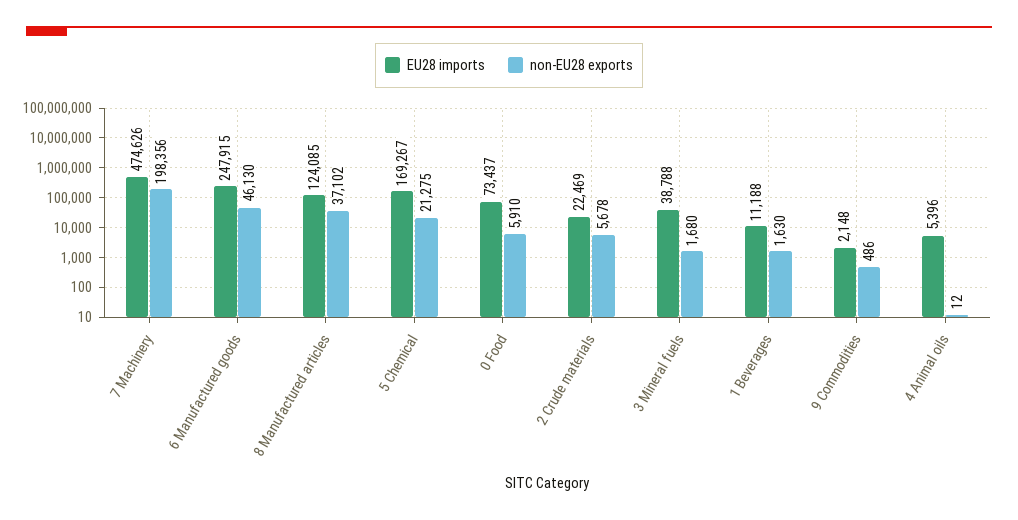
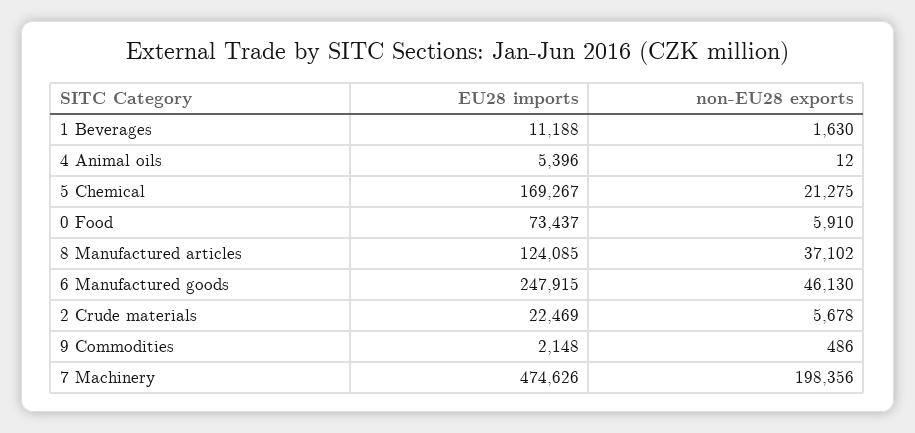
  {
    "EU28 imports": {
      "7 Machinery": 474626,
      "6 Manufactured goods": 247915,
      "8 Manufactured articles": 124085,
      "5 Chemical": 169267,
      "0 Food": 73437,
      "2 Crude materials": 22469,
-     "3 Mineral fuels": 38788,
      "1 Beverages": 11188,
      "9 Commodities": 2148,
      "4 Animal oils": 5396
    },
    "non-EU28 exports": {
      "7 Machinery": 198356,
      "6 Manufactured goods": 46130,
      "8 Manufactured articles": 37102,
      "5 Chemical": 21275,
      "0 Food": 5910,
      "2 Crude materials": 5678,
-     "3 Mineral fuels": 1680,
      "1 Beverages": 1630,
      "9 Commodities": 486,
      "4 Animal oils": 12
    }
  }

